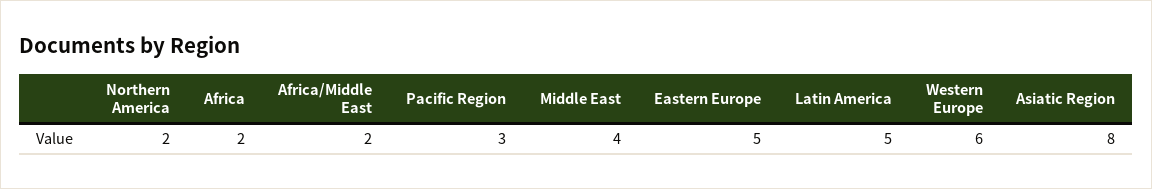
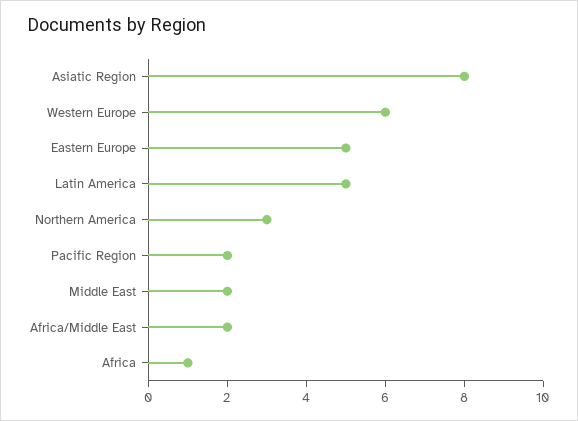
  {
-   "Northern America": 2,
+   "Northern America": 3,
-   "Africa": 2,
+   "Africa": 1,
    "Africa/Middle East": 2,
-   "Pacific Region": 3,
+   "Pacific Region": 2,
-   "Middle East": 4,
+   "Middle East": 2,
    "Eastern Europe": 5,
    "Latin America": 5,
    "Western Europe": 6,
    "Asiatic Region": 8
  }

